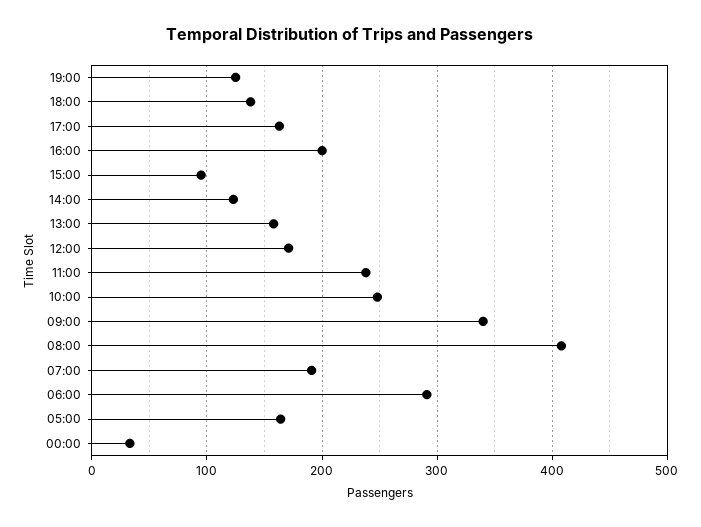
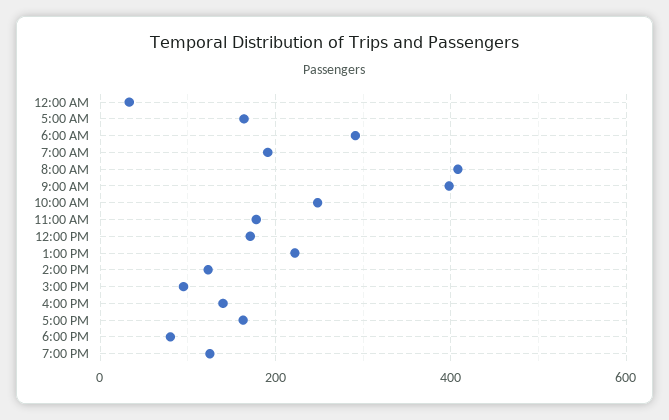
  {
    "19:00": 130,
-   "18:00": 140,
+   "18:00": 80,
    "17:00": 160,
-   "16:00": 200,
+   "16:00": 140,
    "15:00": 100,
    "14:00": 120,
-   "13:00": 160,
+   "13:00": 220,
    "12:00": 170,
-   "11:00": 240,
+   "11:00": 180,
    "10:00": 250,
-   "09:00": 340,
+   "09:00": 400,
    "08:00": 410,
    "07:00": 190,
    "06:00": 290,
    "05:00": 160,
    "00:00": 30
  }

